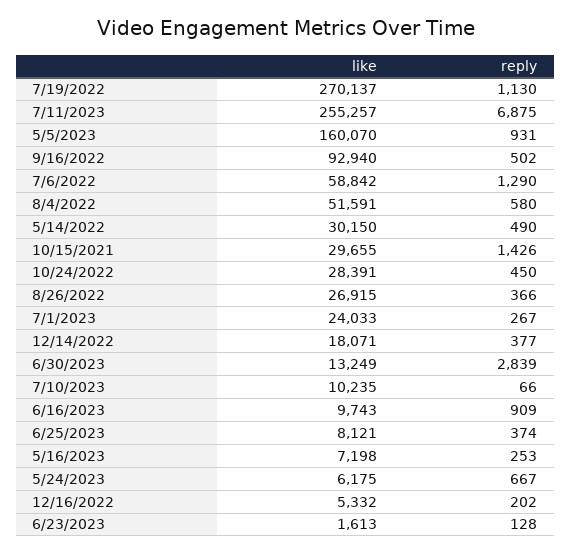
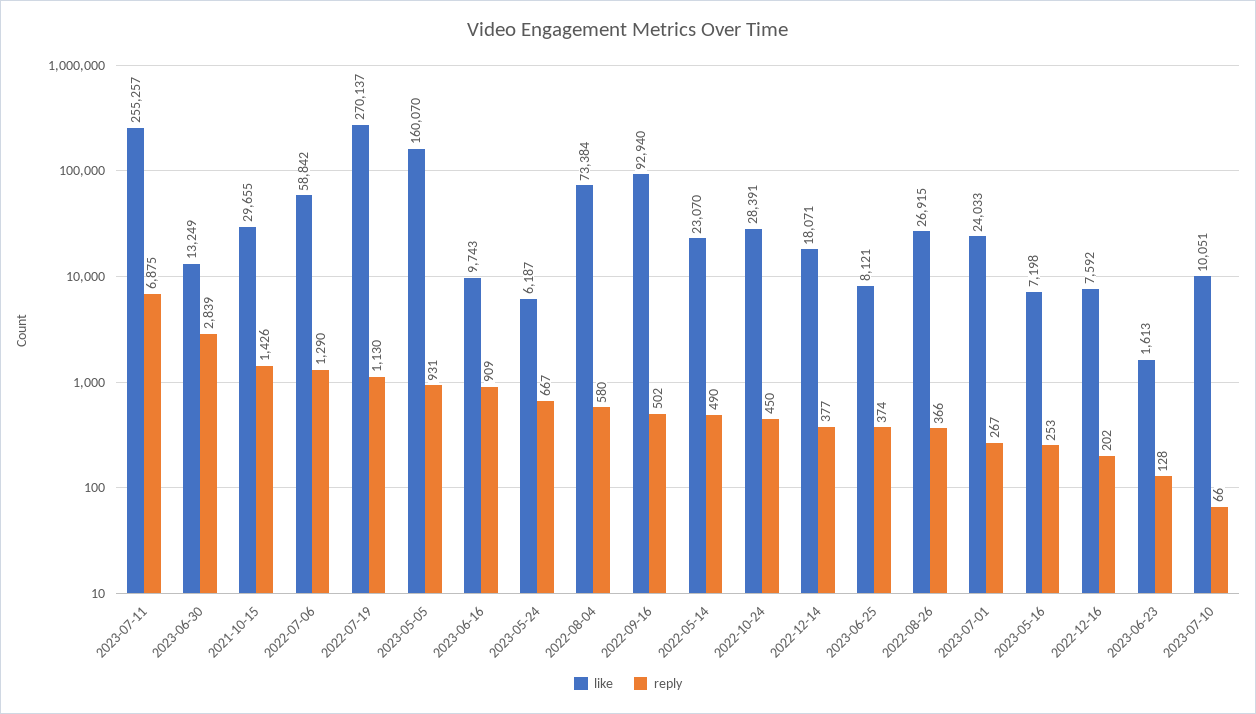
  {
    "like": {
      "7/19/2022": 270137,
      "7/11/2023": 255257,
      "5/5/2023": 160070,
      "9/16/2022": 92940,
      "7/6/2022": 58842,
-     "8/4/2022": 51591,
+     "8/4/2022": 73384,
-     "5/14/2022": 30150,
+     "5/14/2022": 23070,
      "10/15/2021": 29655,
      "10/24/2022": 28391,
      "8/26/2022": 26915,
      "7/1/2023": 24033,
      "12/14/2022": 18071,
      "6/30/2023": 13249,
-     "7/10/2023": 10235,
+     "7/10/2023": 10051,
      "6/16/2023": 9743,
      "6/25/2023": 8121,
      "5/16/2023": 7198,
-     "5/24/2023": 6175,
+     "5/24/2023": 6187,
-     "12/16/2022": 5332,
+     "12/16/2022": 7592,
      "6/23/2023": 1613
    },
    "reply": {
      "7/19/2022": 1130,
      "7/11/2023": 6875,
      "5/5/2023": 931,
      "9/16/2022": 502,
      "7/6/2022": 1290,
      "8/4/2022": 580,
      "5/14/2022": 490,
      "10/15/2021": 1426,
      "10/24/2022": 450,
      "8/26/2022": 366,
      "7/1/2023": 267,
      "12/14/2022": 377,
      "6/30/2023": 2839,
      "7/10/2023": 66,
      "6/16/2023": 909,
      "6/25/2023": 374,
      "5/16/2023": 253,
      "5/24/2023": 667,
      "12/16/2022": 202,
      "6/23/2023": 128
    }
  }

